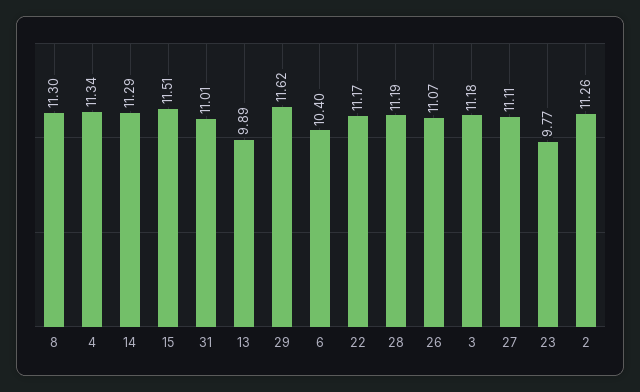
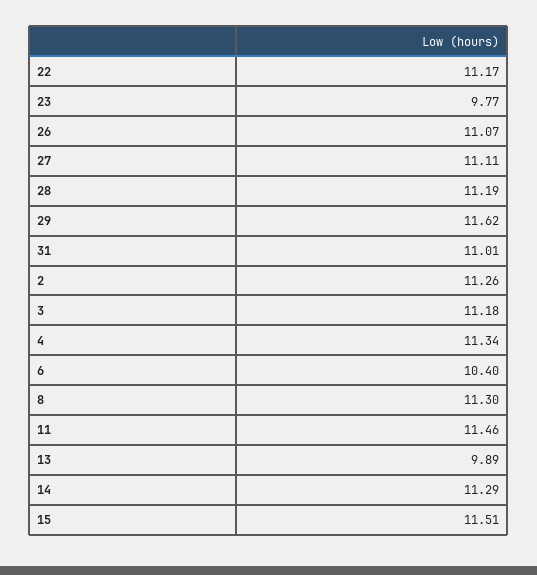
  {
    "8": 11.3,
    "4": 11.34,
    "14": 11.29,
    "15": 11.51,
    "31": 11.01,
    "13": 9.89,
    "29": 11.62,
    "6": 10.4,
    "22": 11.17,
    "28": 11.19,
    "26": 11.07,
    "3": 11.18,
    "27": 11.11,
    "23": 9.77,
-   "2": 11.26
+   "2": 11.26,
+   "11": 11.46
  }

